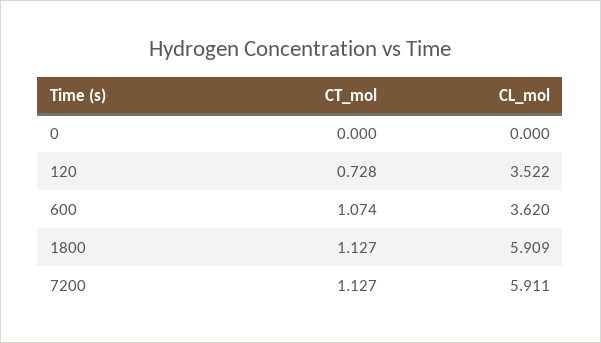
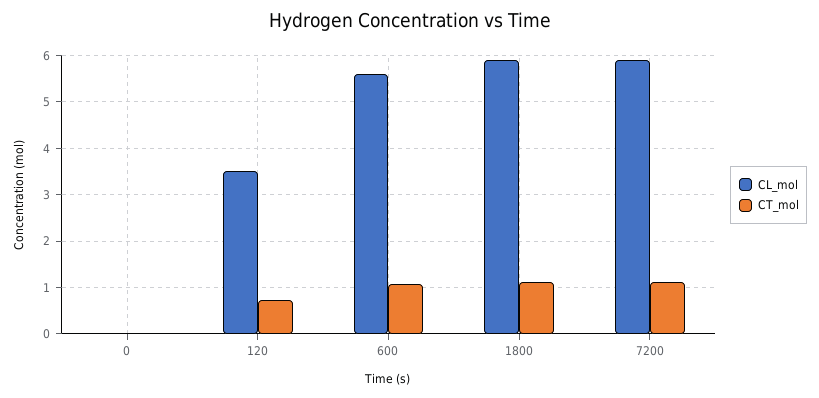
  {
    "CT_mol": {
      "0": 0,
      "120": 0.728,
      "600": 1.074,
      "1800": 1.127,
      "7200": 1.127
    },
    "CL_mol": {
      "0": 0,
      "120": 3.522,
-     "600": 3.62,
+     "600": 5.6,
      "1800": 5.909,
      "7200": 5.911
    }
  }

